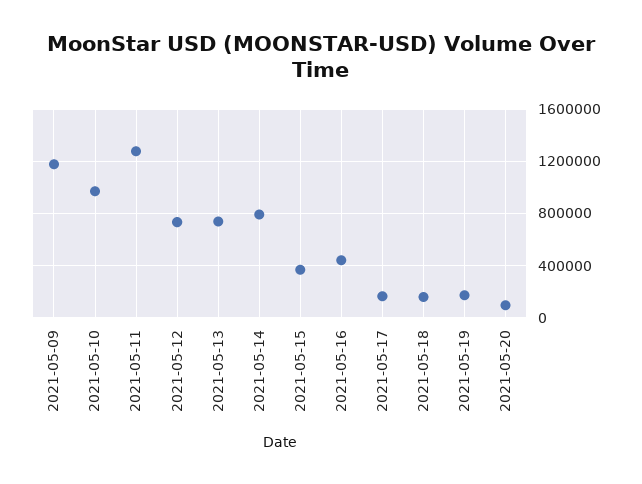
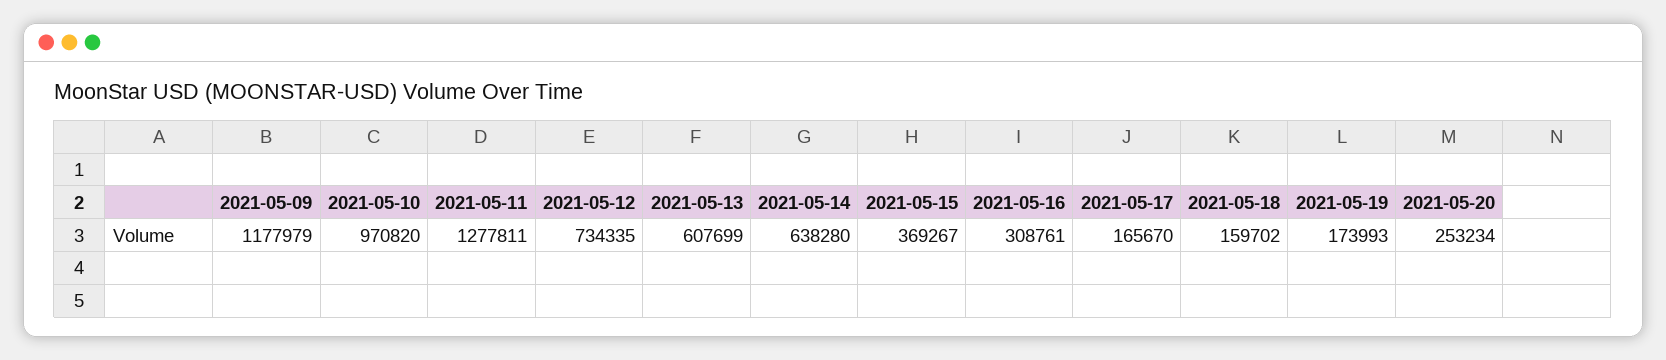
  {
    "2021-05-09": 1177979,
    "2021-05-10": 970820,
    "2021-05-11": 1277811,
    "2021-05-12": 734335,
-   "2021-05-13": 750000,
+   "2021-05-13": 607699,
-   "2021-05-14": 800000,
+   "2021-05-14": 638280,
    "2021-05-15": 369267,
-   "2021-05-16": 450000,
+   "2021-05-16": 308761,
    "2021-05-17": 165670,
    "2021-05-18": 159702,
    "2021-05-19": 173993,
-   "2021-05-20": 100000
+   "2021-05-20": 253234
  }

